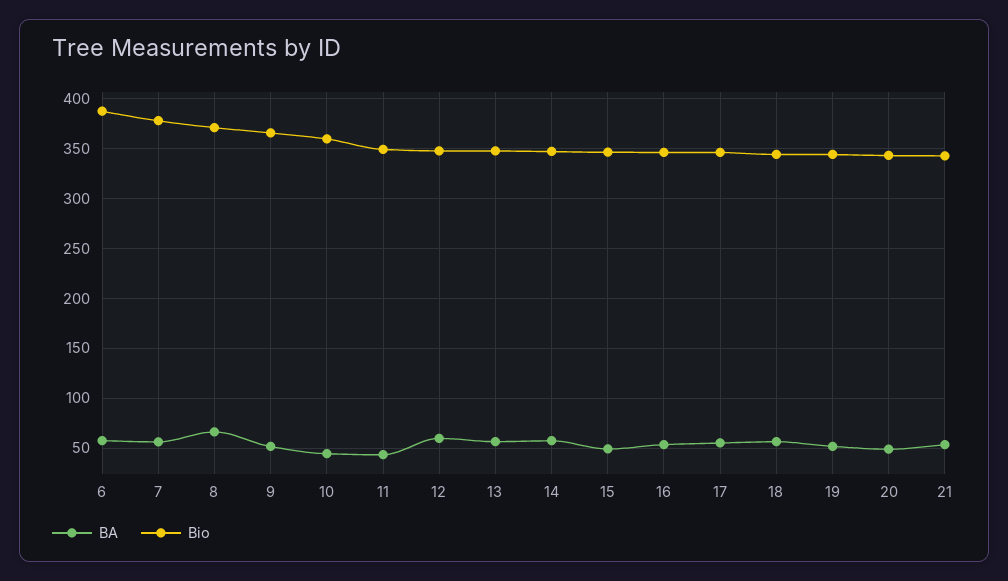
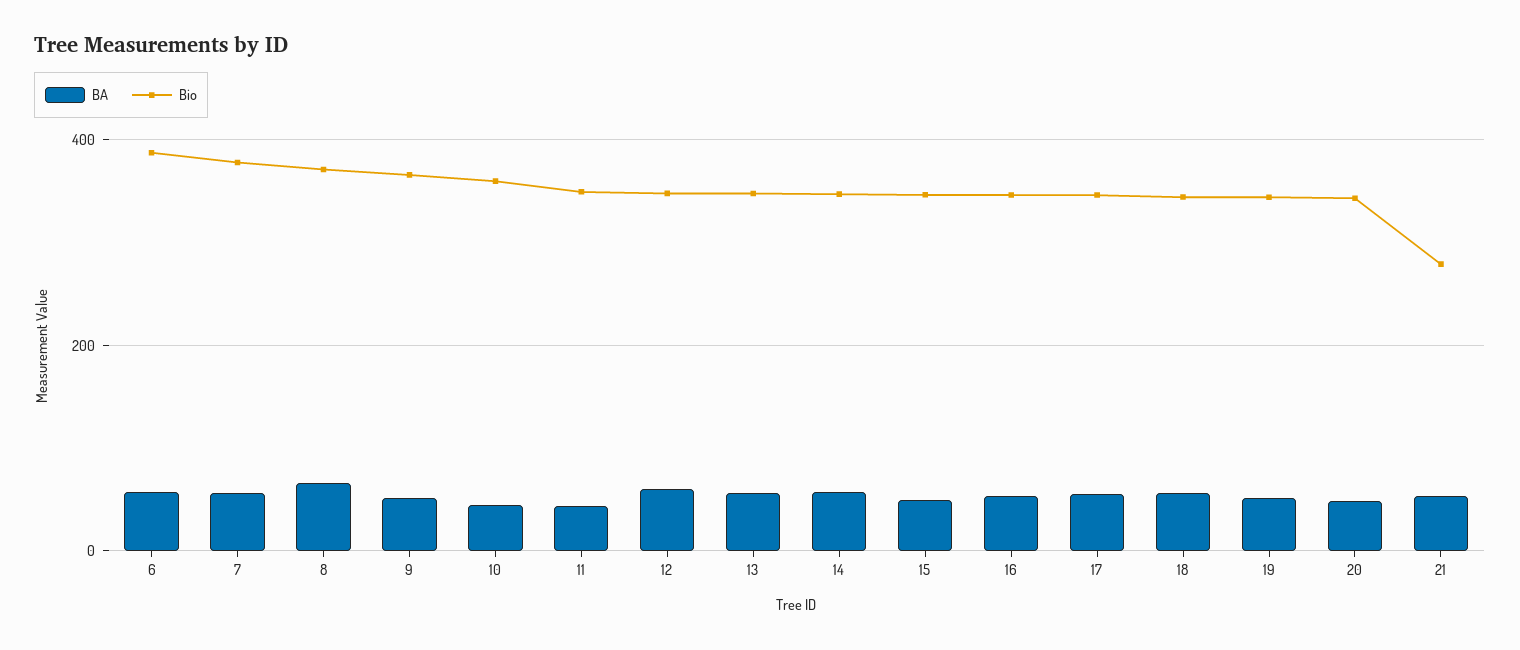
  {
    "BA": {
      "6": 60,
      "7": 60,
      "8": 70,
      "9": 50,
      "10": 40,
      "11": 40,
      "12": 60,
      "13": 60,
      "14": 60,
      "15": 50,
      "16": 50,
      "17": 60,
      "18": 60,
      "19": 50,
      "20": 50,
      "21": 50
    },
    "Bio": {
      "6": 390,
      "7": 380,
      "8": 370,
      "9": 370,
      "10": 360,
      "11": 350,
      "12": 350,
      "13": 350,
      "14": 350,
      "15": 350,
      "16": 350,
      "17": 350,
      "18": 340,
      "19": 340,
      "20": 340,
-     "21": 340
+     "21": 280
    }
  }

